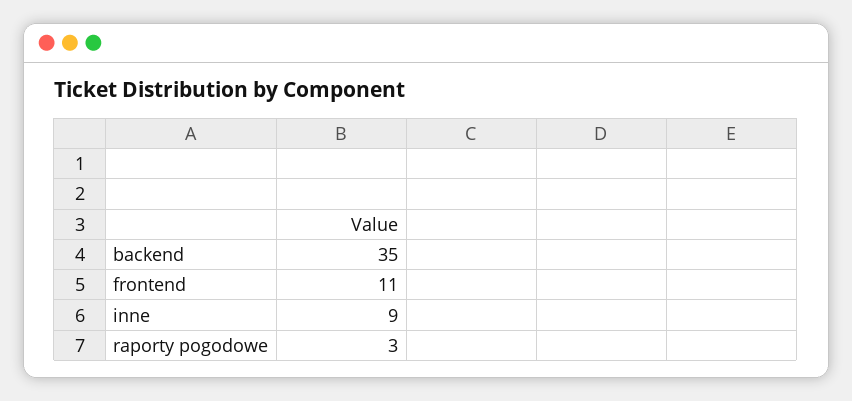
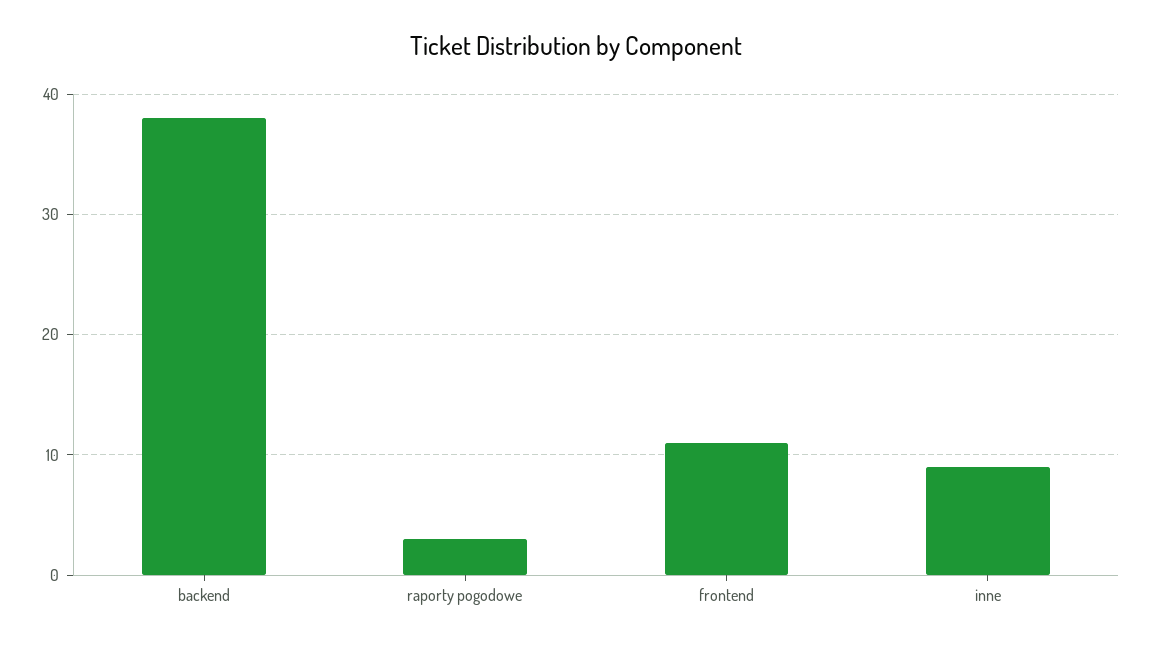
  {
-   "backend": 35,
+   "backend": 38,
    "frontend": 11,
    "inne": 9,
    "raporty pogodowe": 3
  }

